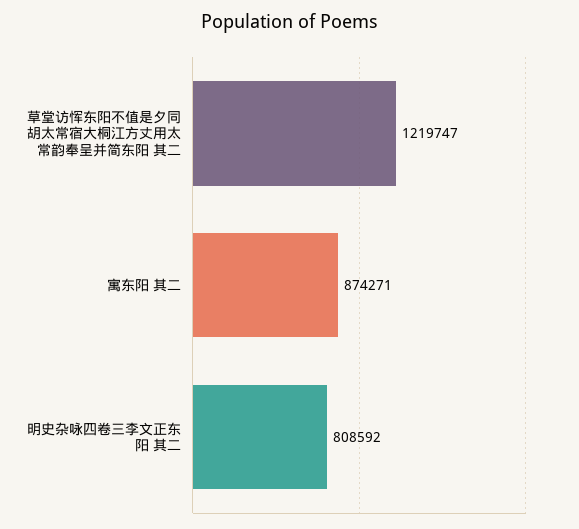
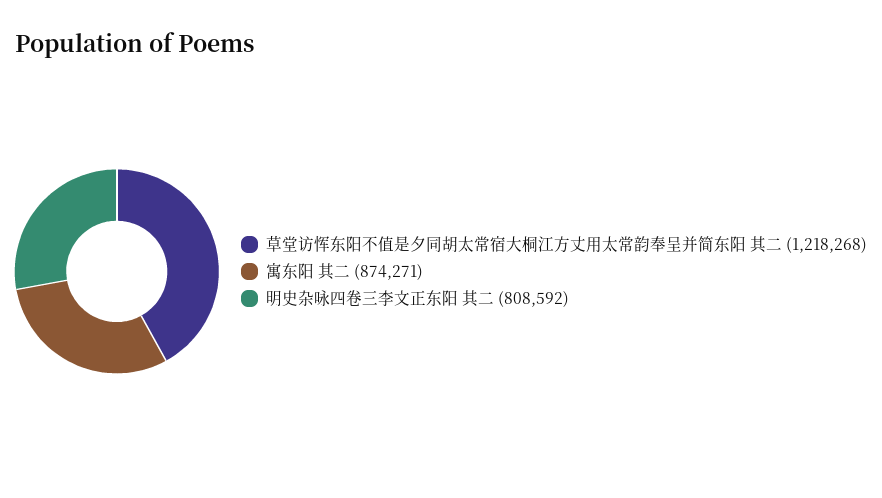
  {
-   "草堂访恽东阳不值是夕同胡太常宿大桐江方丈用太常韵奉呈并简东阳 其二": 1219747,
+   "草堂访恽东阳不值是夕同胡太常宿大桐江方丈用太常韵奉呈并简东阳 其二": 1218268,
    "寓东阳 其二": 874271,
    "明史杂咏四卷三李文正东阳 其二": 808592
  }

